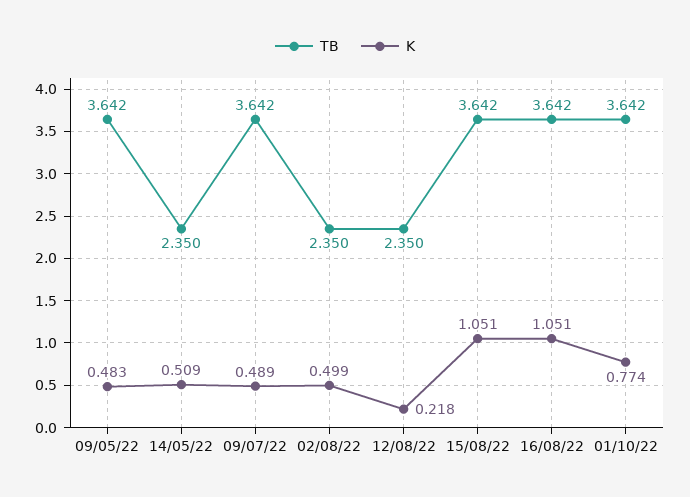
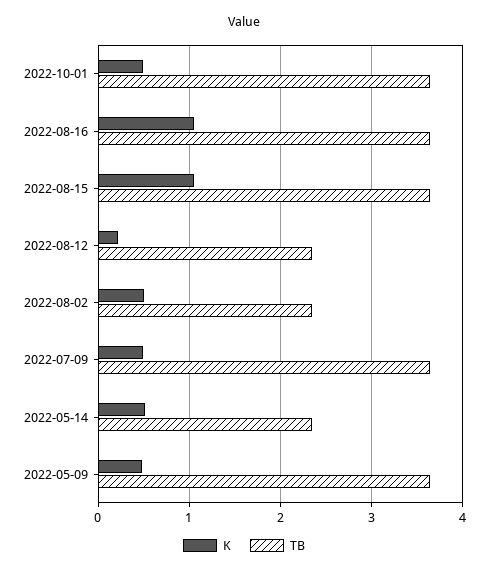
  {
    "TB": {
      "09/05/22": 3.642,
      "14/05/22": 2.35,
      "09/07/22": 3.642,
      "02/08/22": 2.35,
      "12/08/22": 2.35,
      "15/08/22": 3.642,
      "16/08/22": 3.642,
      "01/10/22": 3.642
    },
    "K": {
      "09/05/22": 0.483,
      "14/05/22": 0.509,
      "09/07/22": 0.489,
      "02/08/22": 0.499,
      "12/08/22": 0.218,
      "15/08/22": 1.051,
      "16/08/22": 1.051,
-     "01/10/22": 0.774
+     "01/10/22": 0.5
    }
  }

